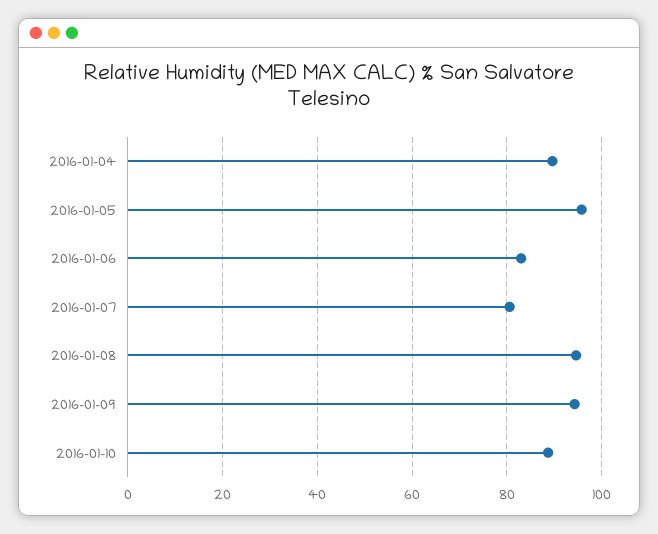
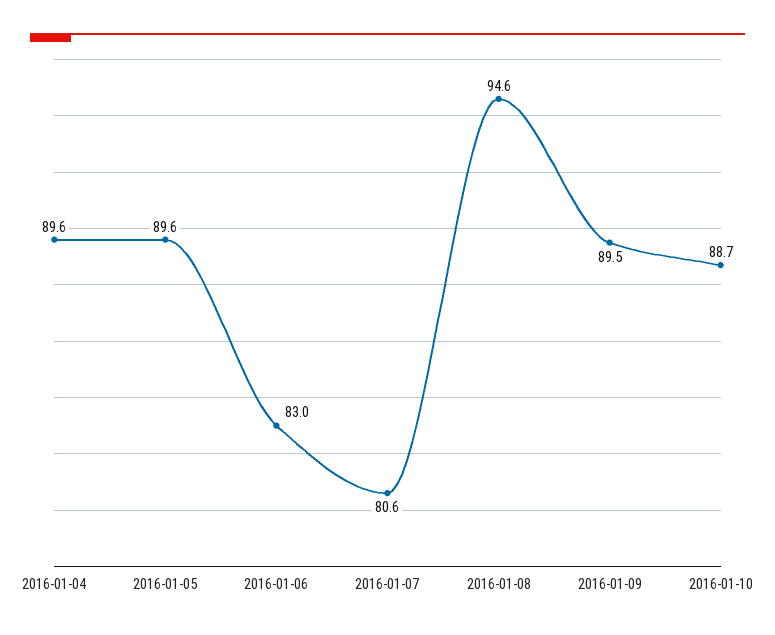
  {
    "2016-01-04": 89.6,
-   "2016-01-05": 96,
+   "2016-01-05": 89.6,
    "2016-01-06": 83,
    "2016-01-07": 80.6,
    "2016-01-08": 94.6,
-   "2016-01-09": 94,
+   "2016-01-09": 89.5,
    "2016-01-10": 88.7
  }

